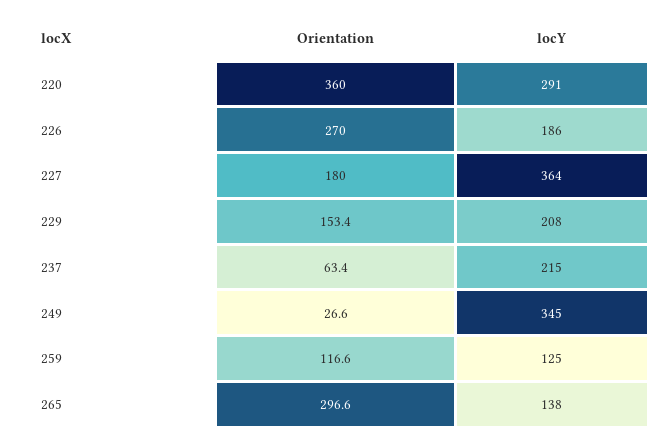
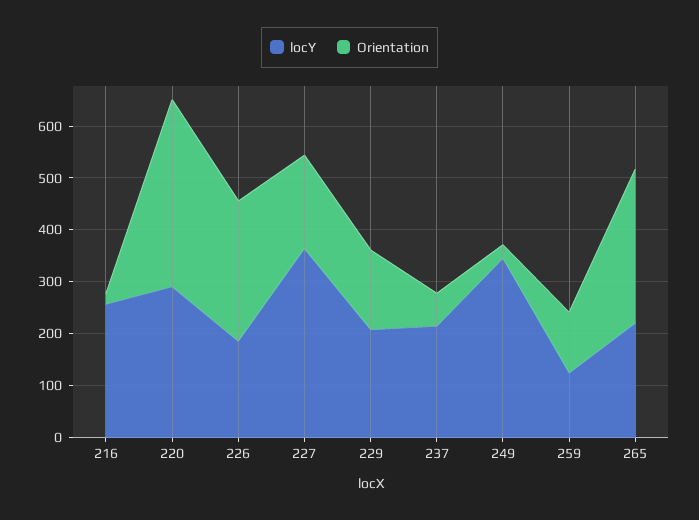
  {
    "Orientation": {
      "220": 360,
      "226": 270,
      "227": 180,
      "229": 153.4,
      "237": 63.4,
      "249": 26.6,
      "259": 116.6,
-     "265": 296.6
+     "265": 296.6,
+     "216": 20
    },
    "locY": {
      "220": 291,
      "226": 186,
      "227": 364,
      "229": 208,
      "237": 215,
      "249": 345,
      "259": 125,
-     "265": 138
+     "265": 220,
+     "216": 260
    }
  }

